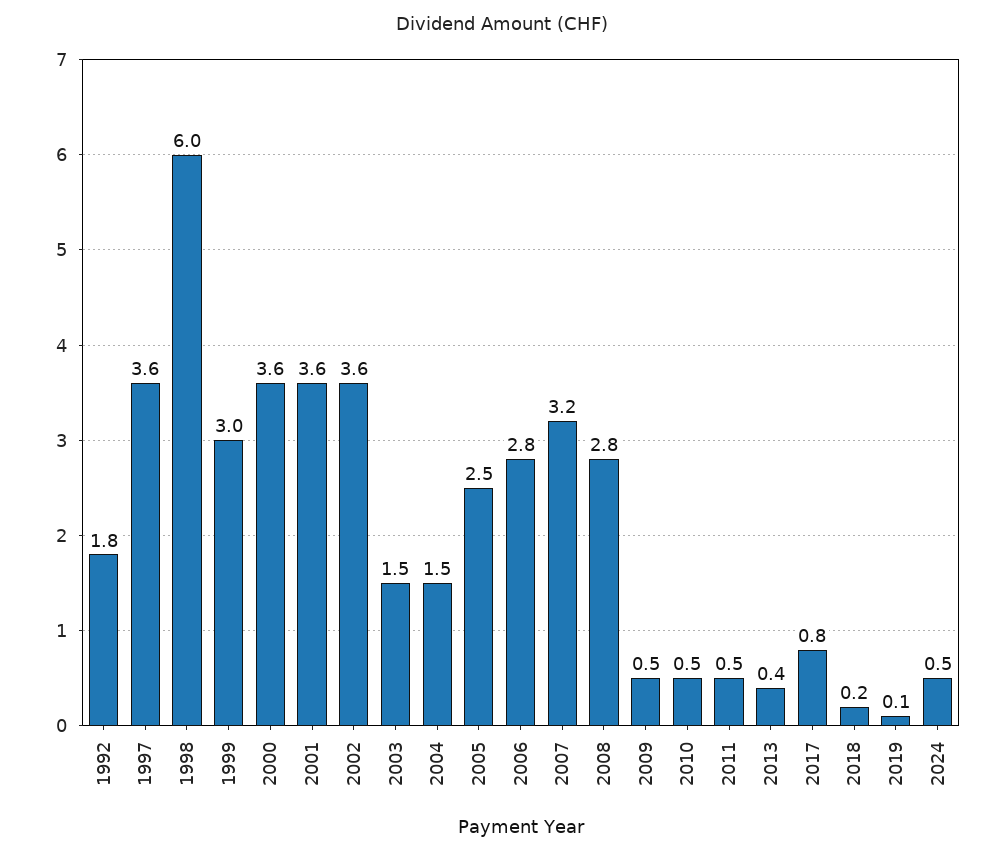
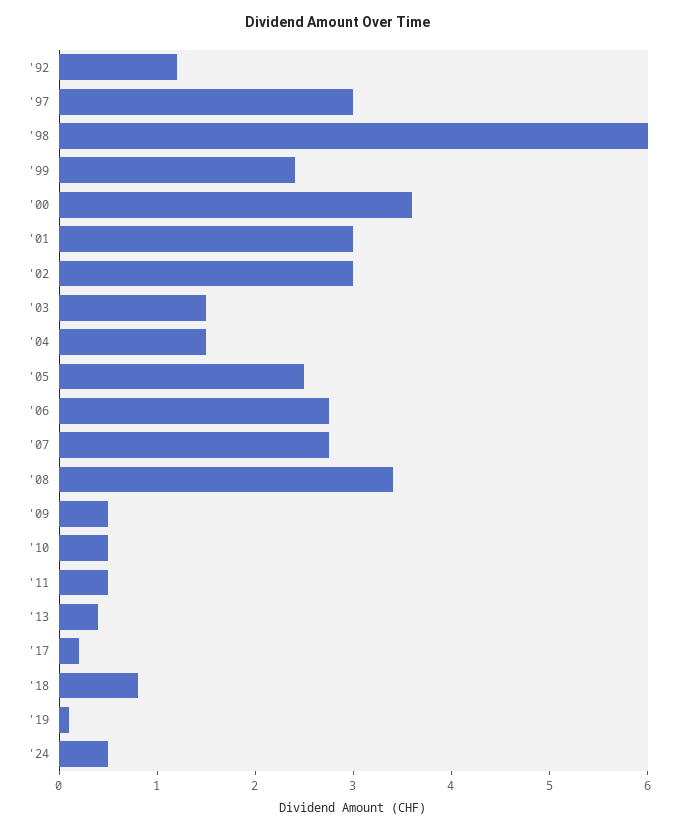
  {
-   "1992": 1.8,
+   "1992": 1.2,
-   "1997": 3.6,
+   "1997": 3,
    "1998": 6,
-   "1999": 3,
+   "1999": 2.4,
    "2000": 3.6,
-   "2001": 3.6,
+   "2001": 3,
-   "2002": 3.6,
+   "2002": 3,
    "2003": 1.5,
    "2004": 1.5,
    "2005": 2.5,
    "2006": 2.8,
-   "2007": 3.2,
+   "2007": 2.8,
-   "2008": 2.8,
+   "2008": 3.4,
    "2009": 0.5,
    "2010": 0.5,
    "2011": 0.5,
    "2013": 0.4,
-   "2017": 0.8,
+   "2017": 0.2,
-   "2018": 0.2,
+   "2018": 0.8,
    "2019": 0.1,
    "2024": 0.5
  }

